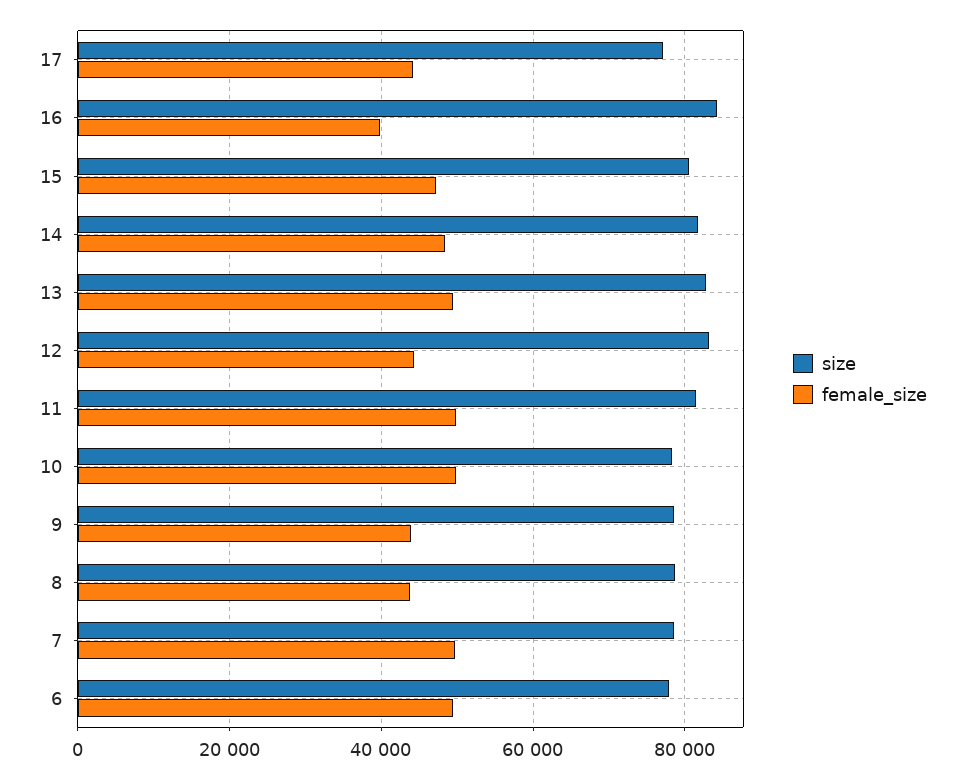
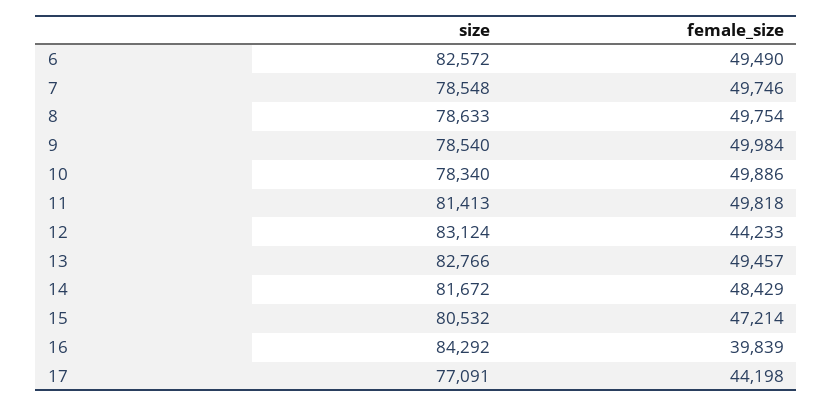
  {
    "size": {
      "17": 77091,
      "16": 84292,
      "15": 80532,
      "14": 81672,
      "13": 82766,
      "12": 83124,
      "11": 81413,
      "10": 78340,
      "9": 78540,
      "8": 78633,
      "7": 78548,
-     "6": 78000
+     "6": 82572
    },
    "female_size": {
      "17": 44198,
      "16": 39839,
      "15": 47214,
      "14": 48429,
      "13": 49457,
      "12": 44233,
      "11": 49818,
      "10": 49886,
-     "9": 44000,
+     "9": 49984,
-     "8": 44000,
+     "8": 49754,
      "7": 49746,
      "6": 49490
    }
  }

